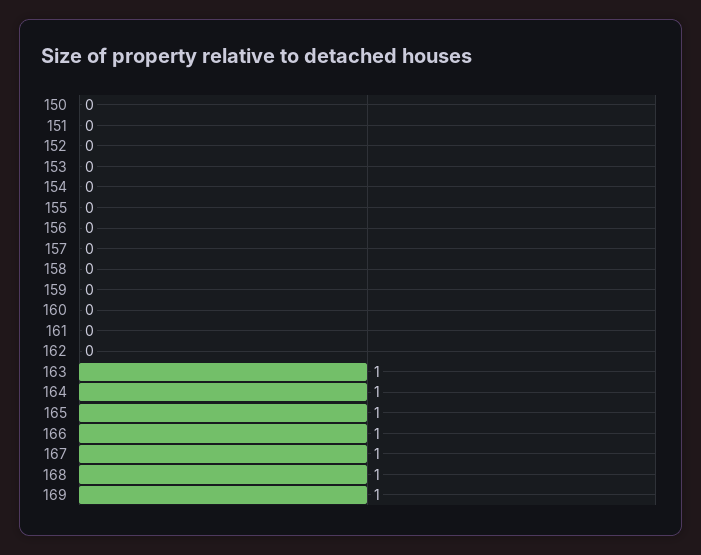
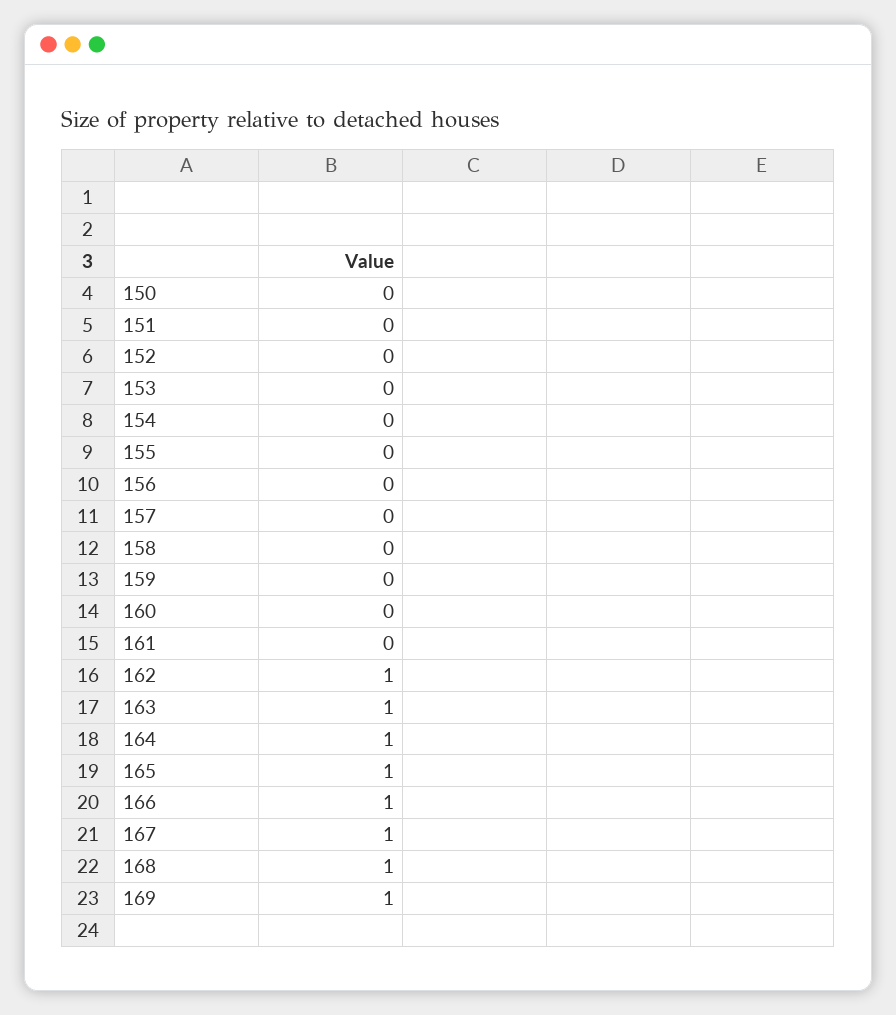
  {
    "150": 0,
    "151": 0,
    "152": 0,
    "153": 0,
    "154": 0,
    "155": 0,
    "156": 0,
    "157": 0,
    "158": 0,
    "159": 0,
    "160": 0,
    "161": 0,
-   "162": 0,
+   "162": 1,
    "163": 1,
    "164": 1,
    "165": 1,
    "166": 1,
    "167": 1,
    "168": 1,
    "169": 1
  }

